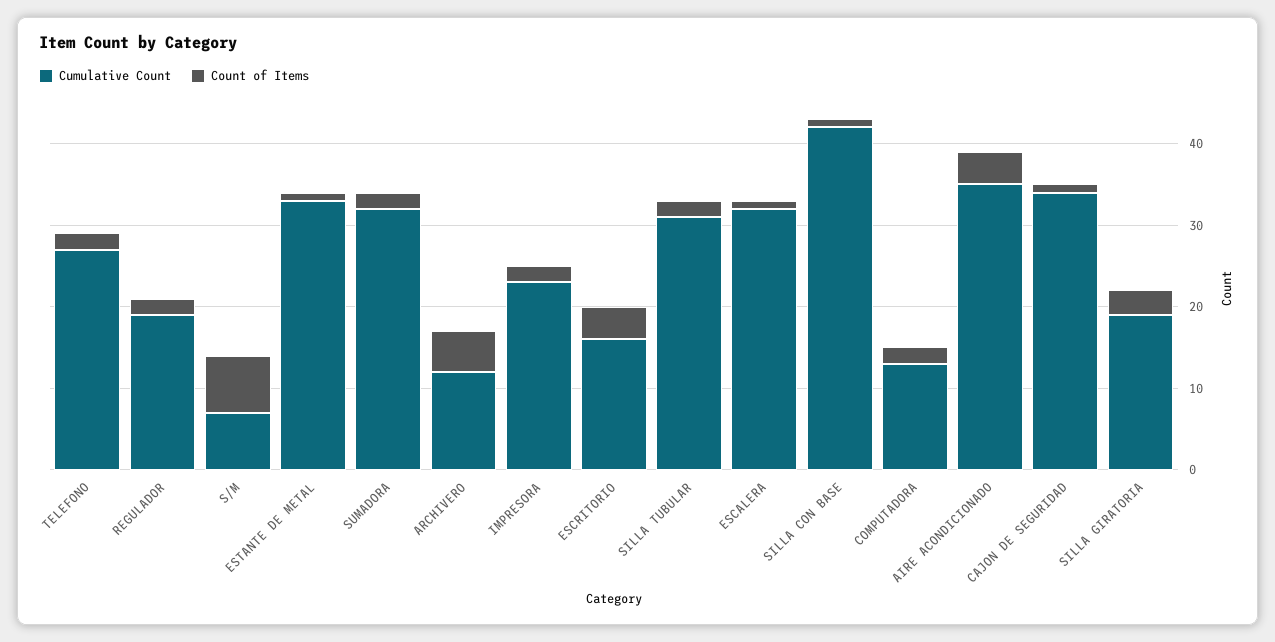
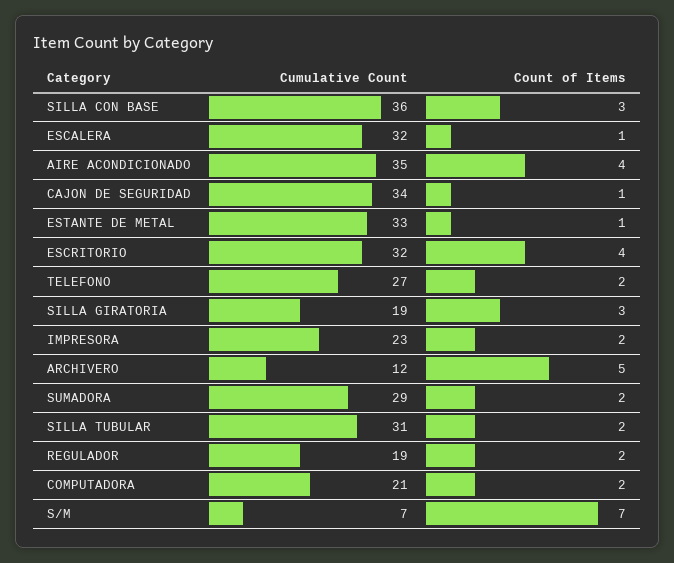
  {
    "Cumulative Count": {
      "TELEFONO": 27,
      "REGULADOR": 19,
      "S/M": 7,
      "ESTANTE DE METAL": 33,
-     "SUMADORA": 32,
+     "SUMADORA": 29,
      "ARCHIVERO": 12,
      "IMPRESORA": 23,
-     "ESCRITORIO": 16,
+     "ESCRITORIO": 32,
      "SILLA TUBULAR": 31,
      "ESCALERA": 32,
-     "SILLA CON BASE": 42,
+     "SILLA CON BASE": 36,
-     "COMPUTADORA": 13,
+     "COMPUTADORA": 21,
      "AIRE ACONDICIONADO": 35,
      "CAJON DE SEGURIDAD": 34,
      "SILLA GIRATORIA": 19
    },
    "Count of Items": {
      "TELEFONO": 2,
      "REGULADOR": 2,
      "S/M": 7,
      "ESTANTE DE METAL": 1,
      "SUMADORA": 2,
      "ARCHIVERO": 5,
      "IMPRESORA": 2,
      "ESCRITORIO": 4,
      "SILLA TUBULAR": 2,
      "ESCALERA": 1,
-     "SILLA CON BASE": 1,
+     "SILLA CON BASE": 3,
      "COMPUTADORA": 2,
      "AIRE ACONDICIONADO": 4,
      "CAJON DE SEGURIDAD": 1,
      "SILLA GIRATORIA": 3
    }
  }

